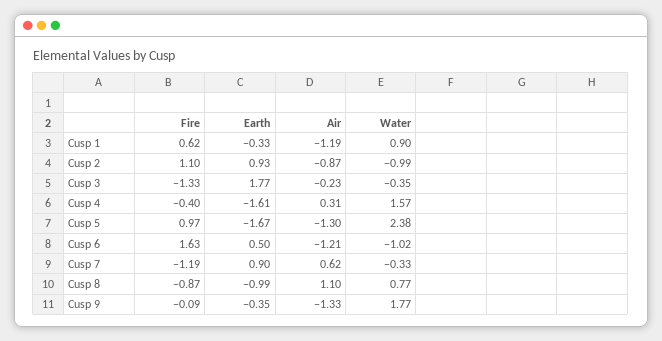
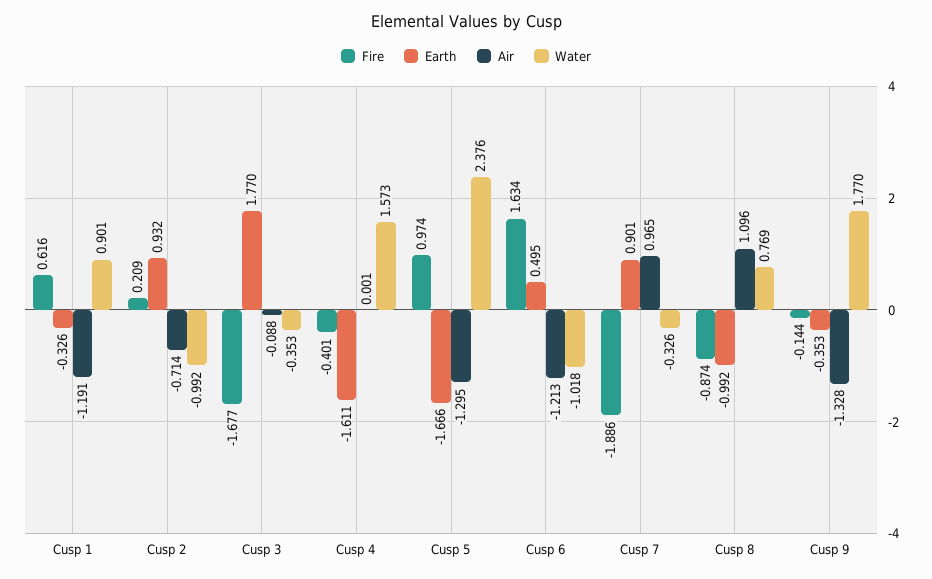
  {
    "Fire": {
      "Cusp 1": 0.616,
-     "Cusp 2": 1.1,
+     "Cusp 2": 0.209,
-     "Cusp 3": -1.33,
+     "Cusp 3": -1.677,
      "Cusp 4": -0.401,
      "Cusp 5": 0.974,
      "Cusp 6": 1.634,
-     "Cusp 7": -1.19,
+     "Cusp 7": -1.886,
      "Cusp 8": -0.874,
-     "Cusp 9": -0.09
+     "Cusp 9": -0.144
    },
    "Earth": {
      "Cusp 1": -0.326,
      "Cusp 2": 0.932,
      "Cusp 3": 1.77,
      "Cusp 4": -1.611,
      "Cusp 5": -1.666,
      "Cusp 6": 0.495,
      "Cusp 7": 0.901,
      "Cusp 8": -0.992,
      "Cusp 9": -0.353
    },
    "Air": {
      "Cusp 1": -1.191,
-     "Cusp 2": -0.87,
+     "Cusp 2": -0.714,
-     "Cusp 3": -0.23,
+     "Cusp 3": -0.088,
-     "Cusp 4": 0.31,
+     "Cusp 4": 0.001,
      "Cusp 5": -1.295,
      "Cusp 6": -1.213,
-     "Cusp 7": 0.62,
+     "Cusp 7": 0.965,
      "Cusp 8": 1.096,
      "Cusp 9": -1.328
    },
    "Water": {
      "Cusp 1": 0.901,
      "Cusp 2": -0.992,
      "Cusp 3": -0.353,
      "Cusp 4": 1.573,
      "Cusp 5": 2.376,
      "Cusp 6": -1.018,
      "Cusp 7": -0.326,
      "Cusp 8": 0.769,
      "Cusp 9": 1.77
    }
  }

